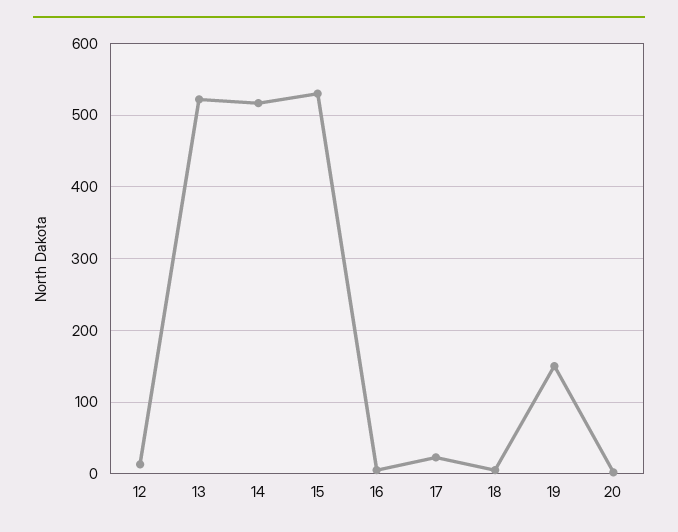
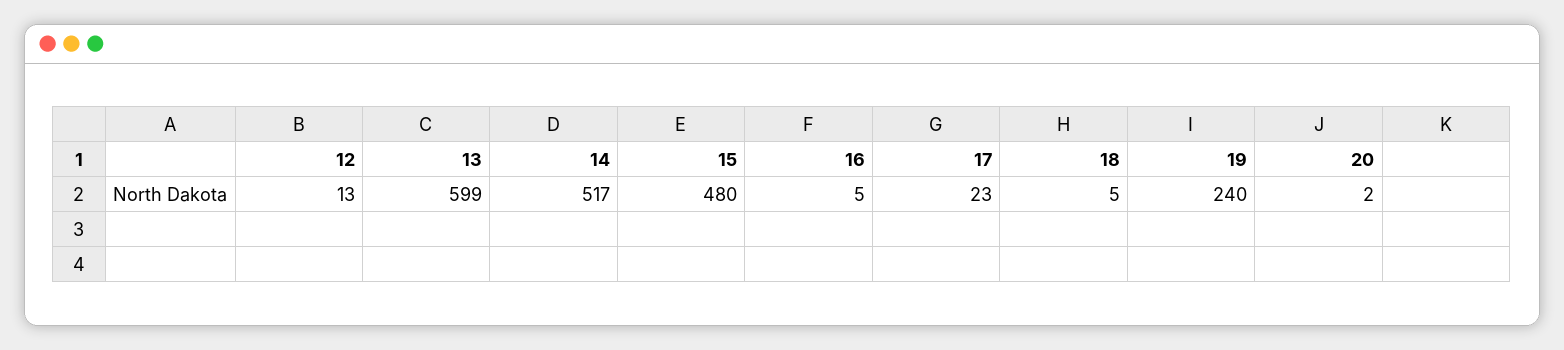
  {
    "12": 13,
-   "13": 520,
+   "13": 599,
    "14": 517,
-   "15": 530,
+   "15": 480,
    "16": 5,
    "17": 23,
    "18": 5,
-   "19": 150,
+   "19": 240,
    "20": 2
  }

